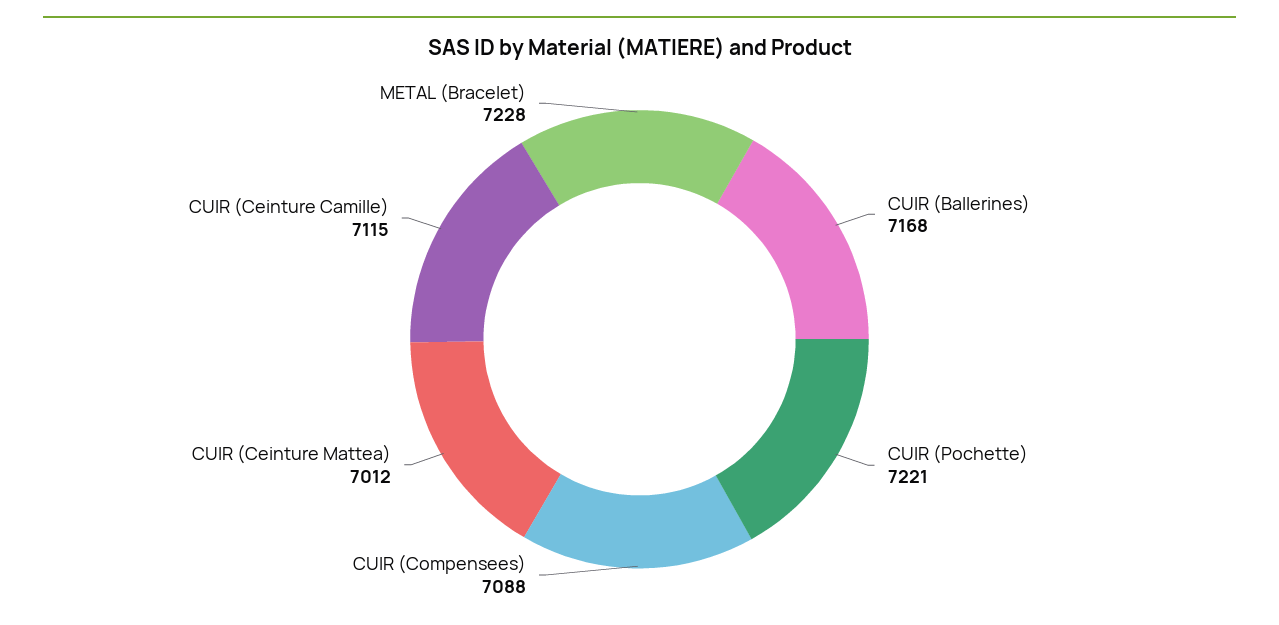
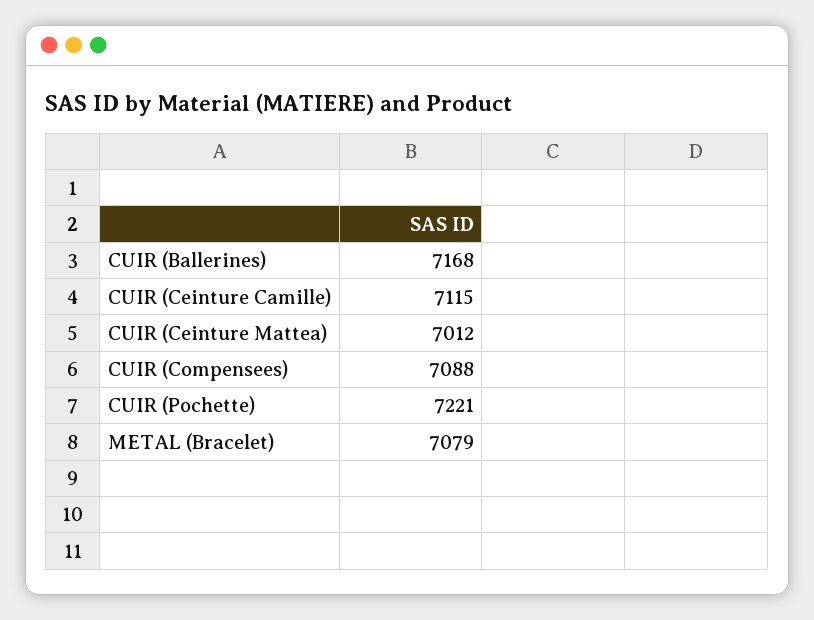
  {
    "CUIR (Ballerines)": 7168,
    "CUIR (Pochette)": 7221,
    "CUIR (Compensees)": 7088,
    "CUIR (Ceinture Mattea)": 7012,
    "CUIR (Ceinture Camille)": 7115,
-   "METAL (Bracelet)": 7228
+   "METAL (Bracelet)": 7079
  }

